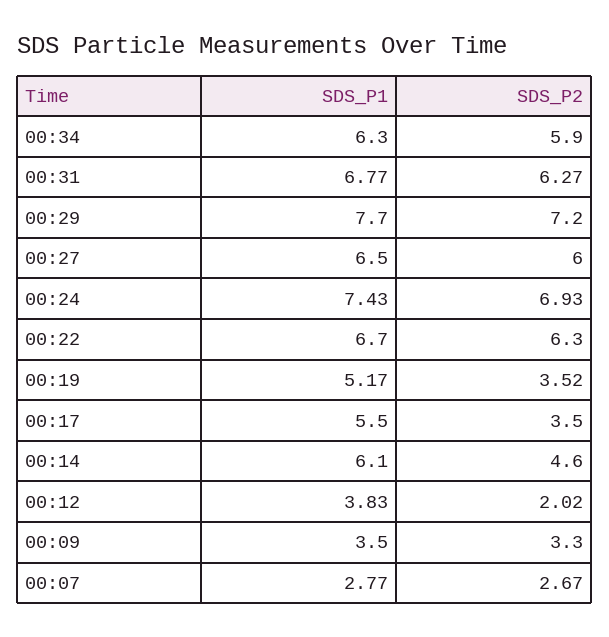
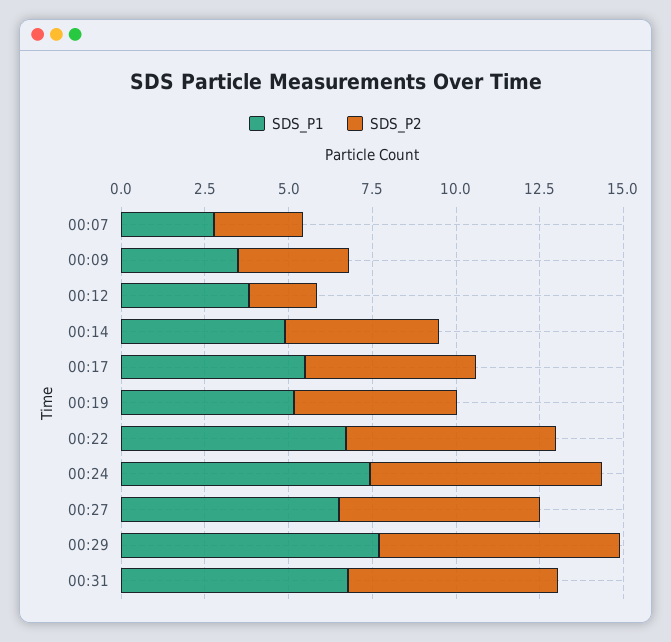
  {
    "SDS_P1": {
-     "00:34": 6.3,
      "00:31": 6.77,
      "00:29": 7.7,
      "00:27": 6.5,
      "00:24": 7.43,
      "00:22": 6.7,
      "00:19": 5.17,
      "00:17": 5.5,
-     "00:14": 6.1,
+     "00:14": 5,
      "00:12": 3.83,
      "00:09": 3.5,
      "00:07": 2.77
    },
    "SDS_P2": {
-     "00:34": 5.9,
      "00:31": 6.27,
      "00:29": 7.2,
      "00:27": 6,
      "00:24": 6.93,
      "00:22": 6.3,
-     "00:19": 3.52,
+     "00:19": 5,
-     "00:17": 3.5,
+     "00:17": 5,
      "00:14": 4.6,
      "00:12": 2.02,
      "00:09": 3.3,
      "00:07": 2.67
    }
  }

